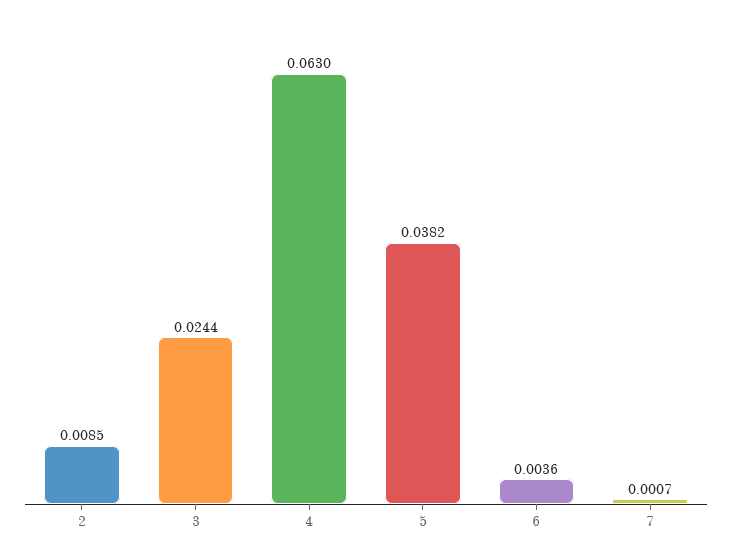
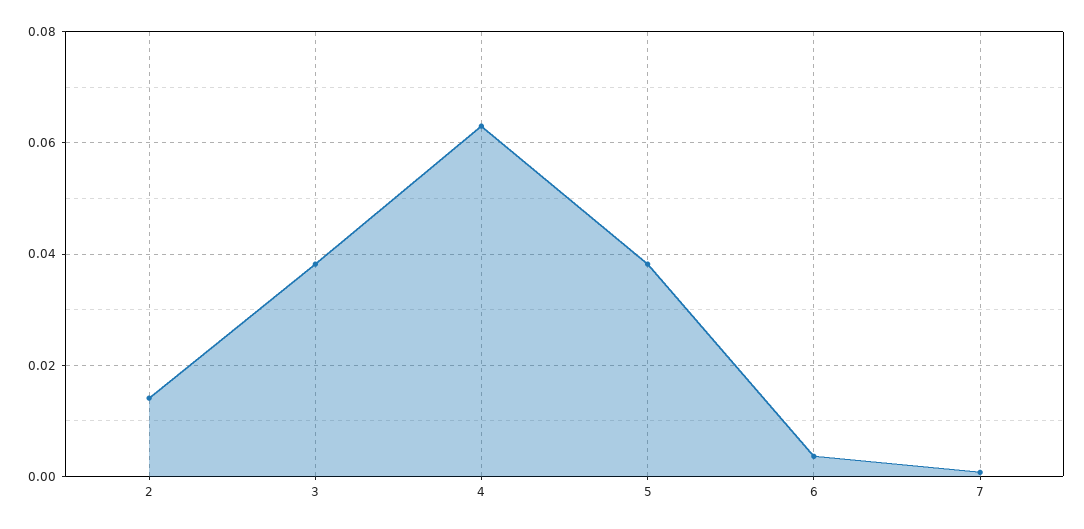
  {
-   "2": 0.0085,
+   "2": 0.014,
-   "3": 0.0244,
+   "3": 0.038,
    "4": 0.063,
    "5": 0.0382,
    "6": 0.0036,
    "7": 0.0007
  }

